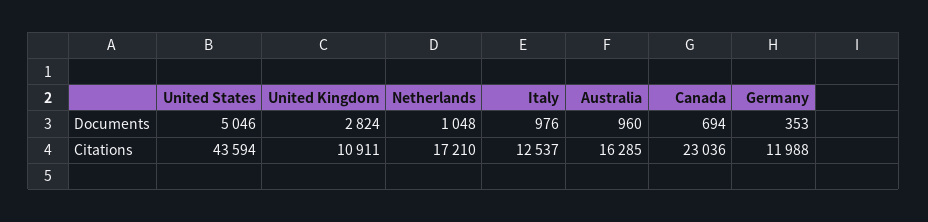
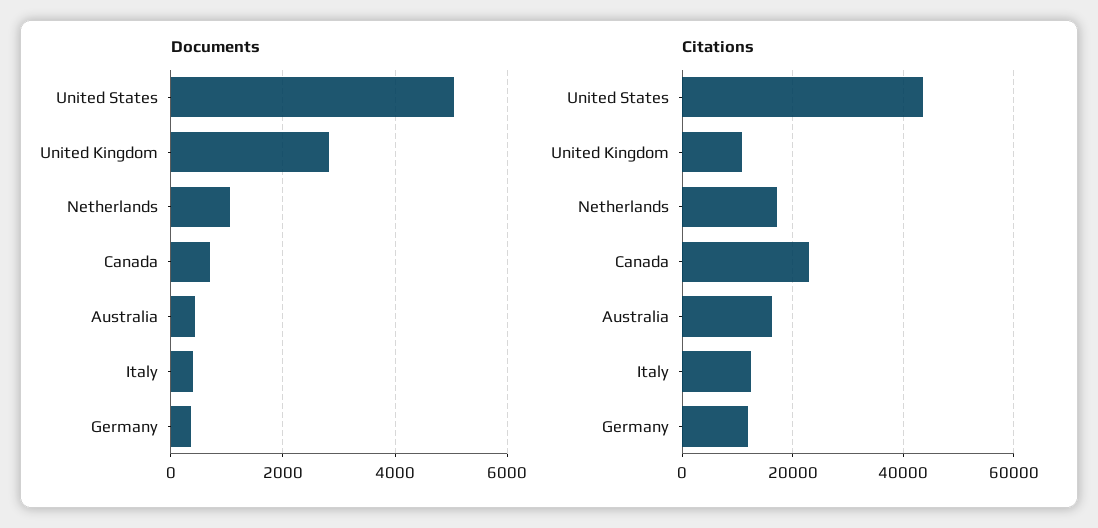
  {
    "Documents": {
      "United States": 5046,
      "United Kingdom": 2824,
      "Netherlands": 1048,
-     "Italy": 976,
+     "Italy": 400,
-     "Australia": 960,
+     "Australia": 400,
      "Canada": 694,
      "Germany": 353
    },
    "Citations": {
      "United States": 43594,
      "United Kingdom": 10911,
      "Netherlands": 17210,
      "Italy": 12537,
      "Australia": 16285,
      "Canada": 23036,
      "Germany": 11988
    }
  }

